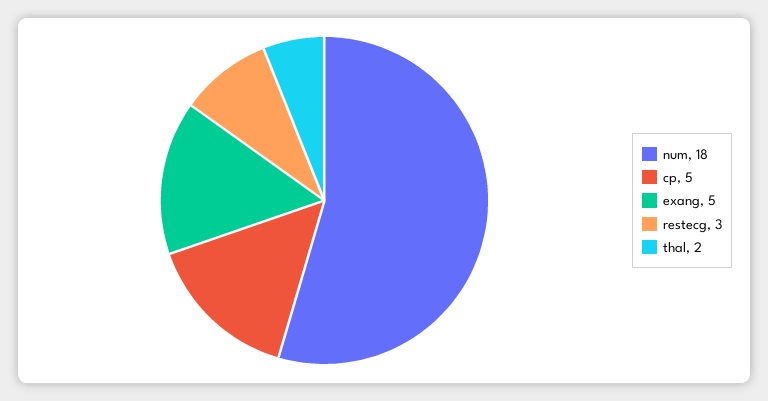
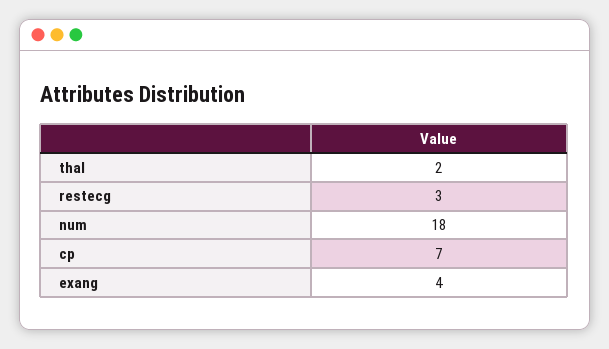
  {
    "num": 18,
-   "cp": 5,
+   "cp": 7,
-   "exang": 5,
+   "exang": 4,
    "restecg": 3,
    "thal": 2
  }

